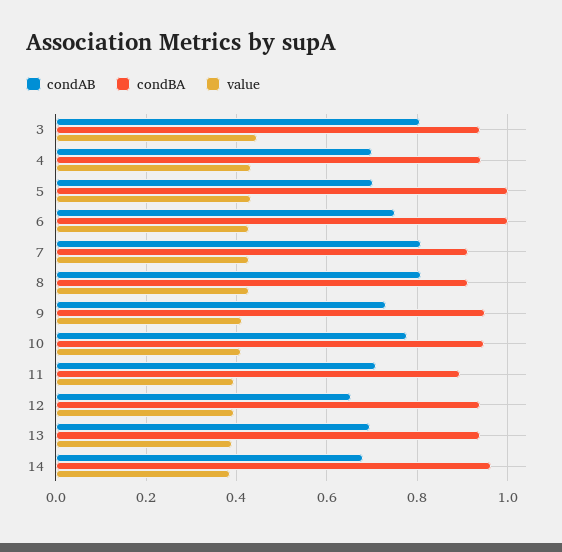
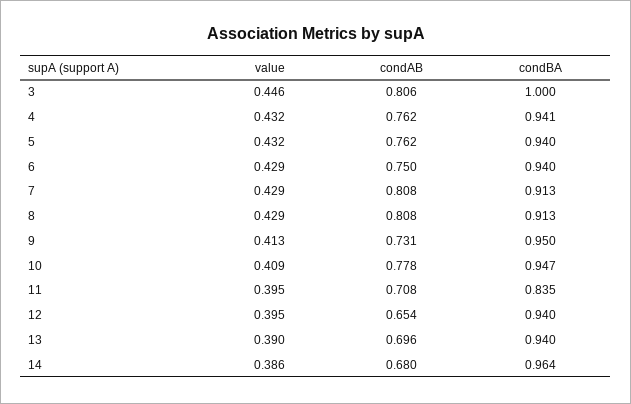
  {
    "condAB": {
      "3": 0.806,
-     "4": 0.7,
+     "4": 0.762,
-     "5": 0.7,
+     "5": 0.762,
      "6": 0.75,
      "7": 0.808,
      "8": 0.808,
      "9": 0.731,
      "10": 0.778,
      "11": 0.708,
      "12": 0.654,
      "13": 0.696,
      "14": 0.68
    },
    "condBA": {
-     "3": 0.94,
+     "3": 1,
      "4": 0.941,
-     "5": 1,
+     "5": 0.94,
-     "6": 1,
+     "6": 0.94,
      "7": 0.913,
      "8": 0.913,
      "9": 0.95,
      "10": 0.947,
-     "11": 0.9,
+     "11": 0.835,
      "12": 0.94,
      "13": 0.94,
      "14": 0.964
    },
    "value": {
      "3": 0.446,
      "4": 0.432,
      "5": 0.432,
      "6": 0.429,
      "7": 0.429,
      "8": 0.429,
      "9": 0.413,
      "10": 0.409,
      "11": 0.395,
      "12": 0.395,
      "13": 0.39,
      "14": 0.386
    }
  }

